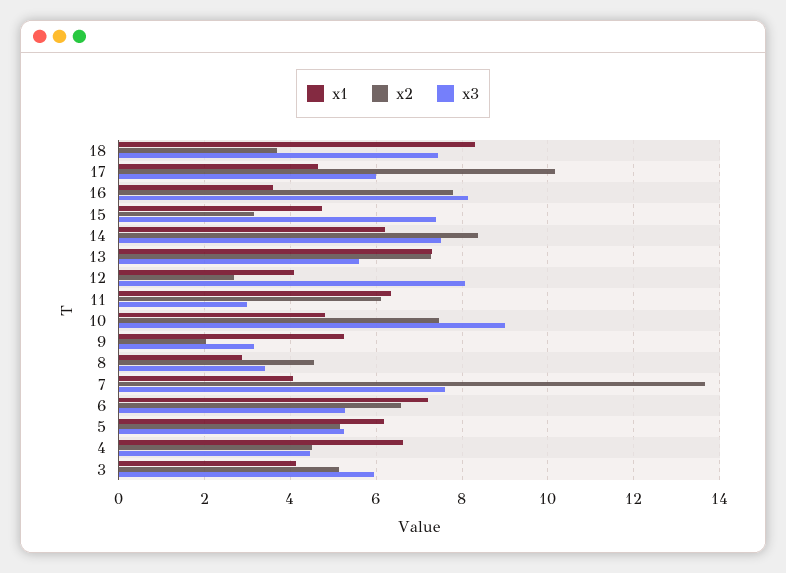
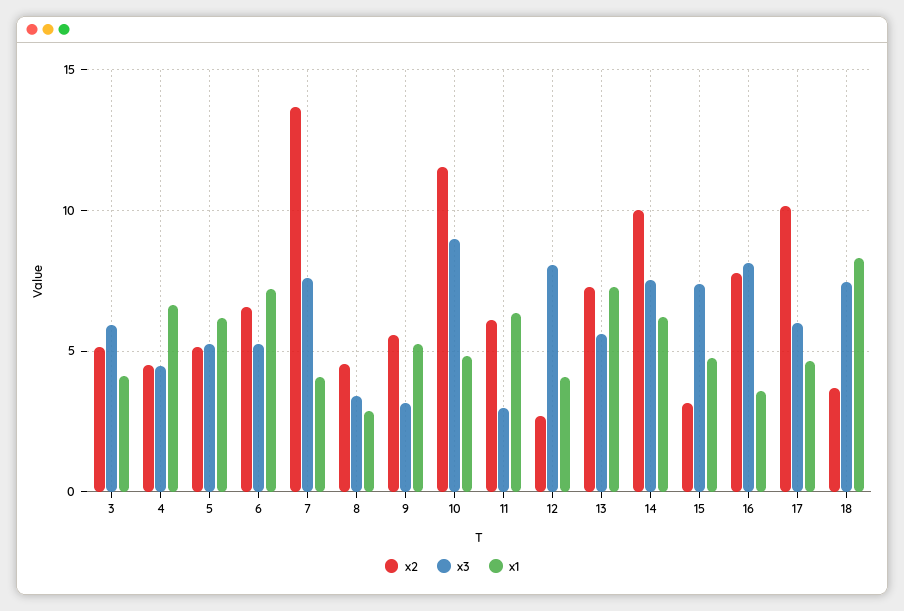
  {
    "x1": {
      "18": 8.2,
      "17": 4.6,
      "16": 3.6,
      "15": 4.8,
      "14": 6.2,
      "13": 7.2,
      "12": 4,
      "11": 6.4,
      "10": 4.8,
      "9": 5.2,
      "8": 2.8,
      "7": 4,
      "6": 7.2,
      "5": 6.2,
      "4": 6.6,
      "3": 4.2
    },
    "x2": {
      "18": 3.6,
      "17": 10.2,
      "16": 7.8,
      "15": 3.2,
-     "14": 8.4,
+     "14": 10,
      "13": 7.2,
      "12": 2.6,
      "11": 6.2,
-     "10": 7.4,
+     "10": 11.5,
-     "9": 2,
+     "9": 5.5,
      "8": 4.6,
      "7": 13.6,
      "6": 6.6,
      "5": 5.2,
      "4": 4.4,
      "3": 5.2
    },
    "x3": {
      "18": 7.4,
      "17": 6,
      "16": 8.2,
      "15": 7.4,
      "14": 7.6,
      "13": 5.6,
      "12": 8,
      "11": 3,
      "10": 9,
      "9": 3.2,
      "8": 3.4,
      "7": 7.6,
      "6": 5.2,
      "5": 5.2,
      "4": 4.4,
      "3": 6
    }
  }

